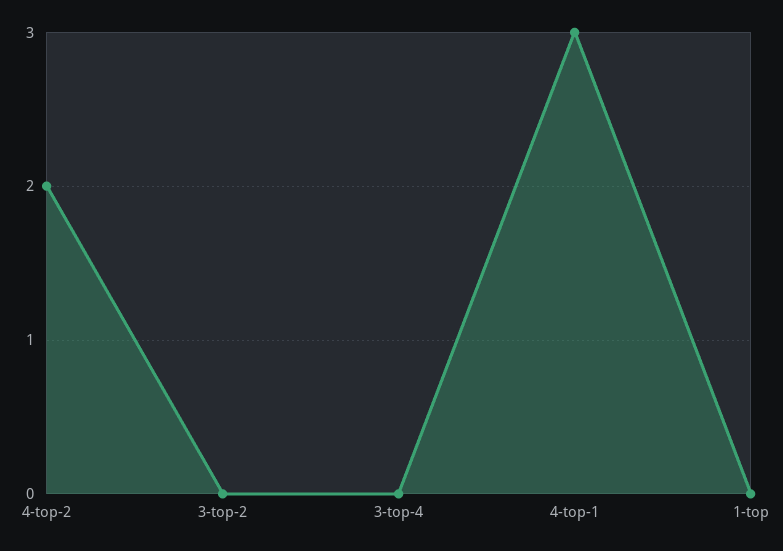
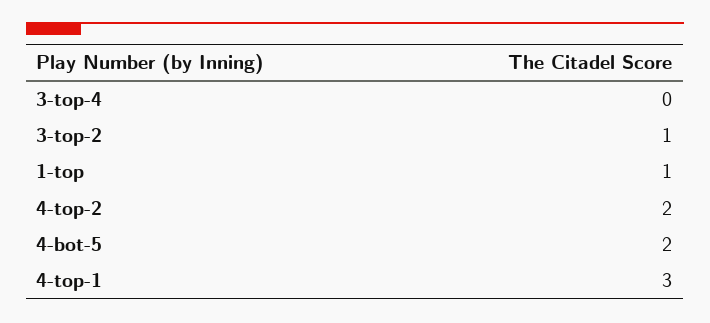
  {
    "4-top-2": 2,
-   "3-top-2": 0,
+   "3-top-2": 1,
    "3-top-4": 0,
    "4-top-1": 3,
-   "1-top": 0
+   "1-top": 1,
+   "4-bot-5": 2
  }

